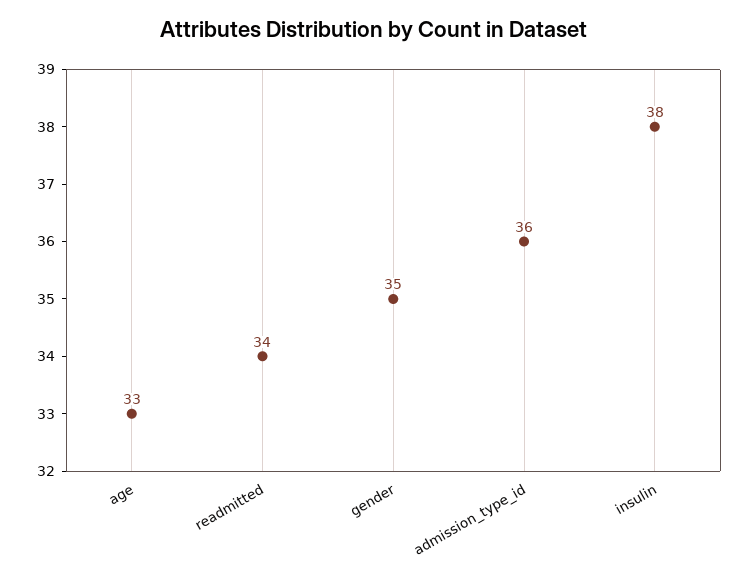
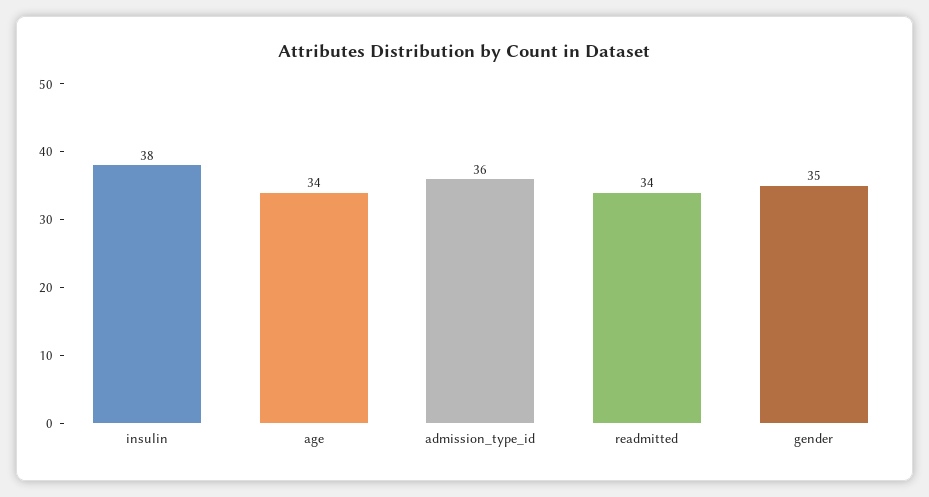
  {
-   "age": 33,
+   "age": 34,
    "readmitted": 34,
    "gender": 35,
    "admission_type_id": 36,
    "insulin": 38
  }

